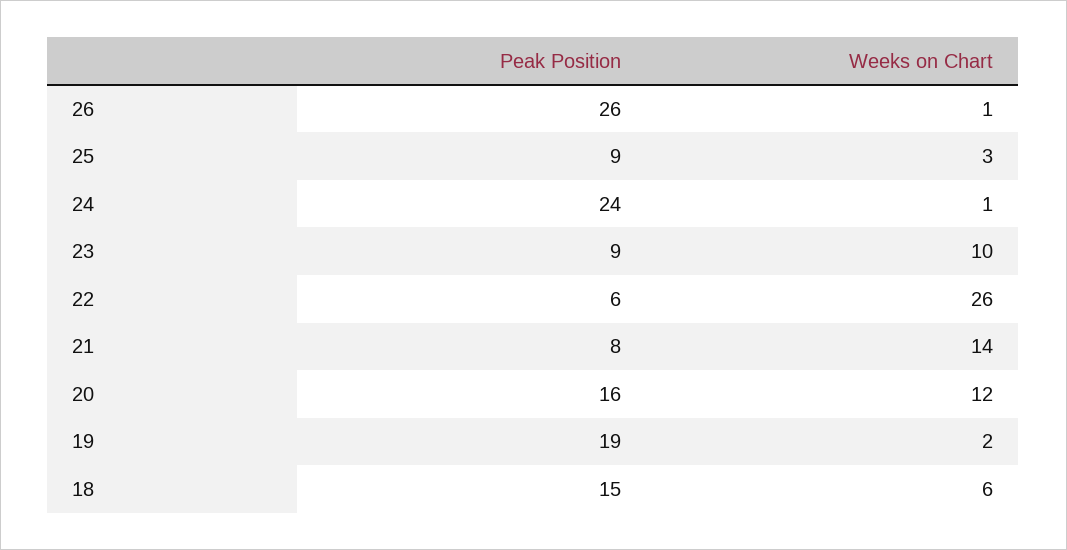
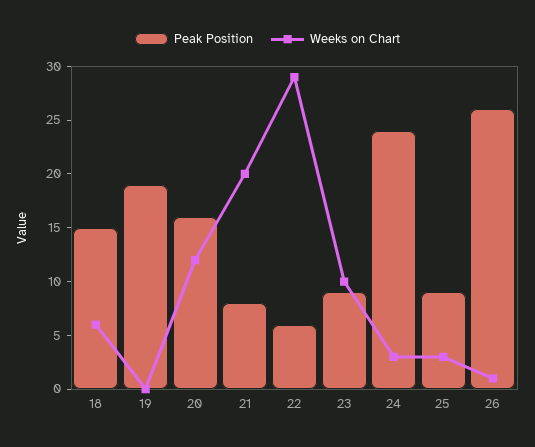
  {
    "Peak Position": {
      "26": 26,
      "25": 9,
      "24": 24,
      "23": 9,
      "22": 6,
      "21": 8,
      "20": 16,
      "19": 19,
      "18": 15
    },
    "Weeks on Chart": {
      "26": 1,
      "25": 3,
-     "24": 1,
+     "24": 3,
      "23": 10,
-     "22": 26,
+     "22": 29,
-     "21": 14,
+     "21": 20,
      "20": 12,
-     "19": 2,
+     "19": 0,
      "18": 6
    }
  }

